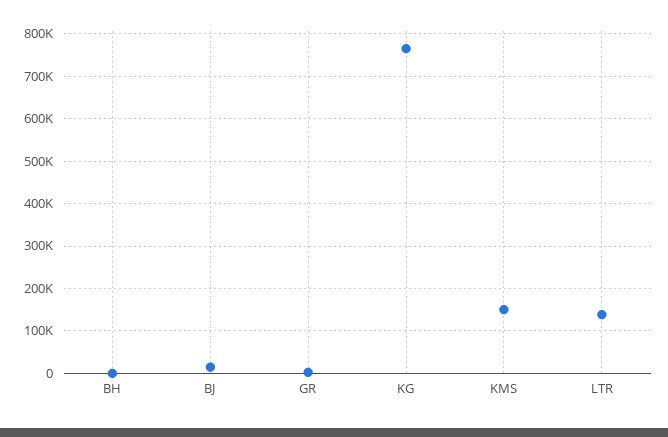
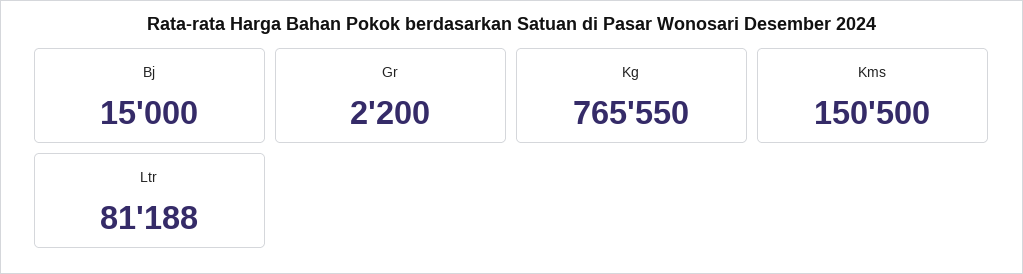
  {
-   "BH": 0,
    "BJ": 15000,
    "GR": 2200,
    "KG": 765550,
    "KMS": 150500,
-   "LTR": 140000
+   "LTR": 81188
  }

